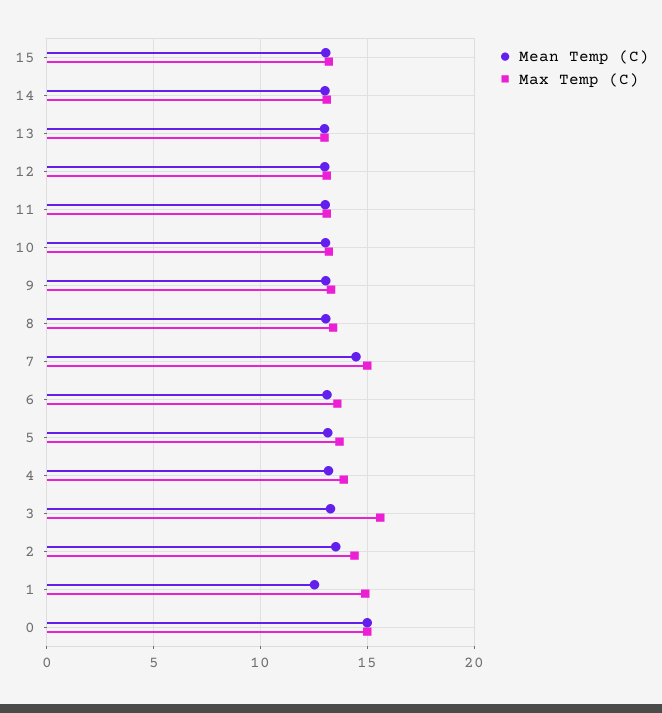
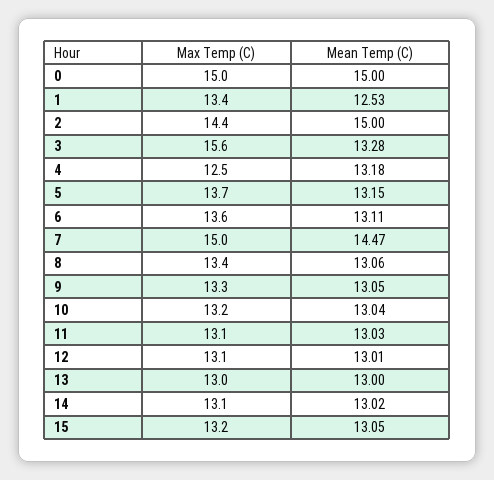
  {
    "Mean Temp (C)": {
      "15": 13.05,
      "14": 13.02,
      "13": 13,
      "12": 13.01,
      "11": 13.03,
      "10": 13.04,
      "9": 13.05,
      "8": 13.06,
      "7": 14.47,
      "6": 13.11,
      "5": 13.15,
      "4": 13.18,
      "3": 13.28,
-     "2": 13.5,
+     "2": 15,
      "1": 12.53,
      "0": 15
    },
    "Max Temp (C)": {
      "15": 13.2,
      "14": 13.1,
      "13": 13,
      "12": 13.1,
      "11": 13.1,
      "10": 13.2,
      "9": 13.3,
      "8": 13.4,
      "7": 15,
      "6": 13.6,
      "5": 13.7,
-     "4": 14,
+     "4": 12.5,
      "3": 15.6,
      "2": 14.4,
-     "1": 15,
+     "1": 13.4,
      "0": 15
    }
  }

